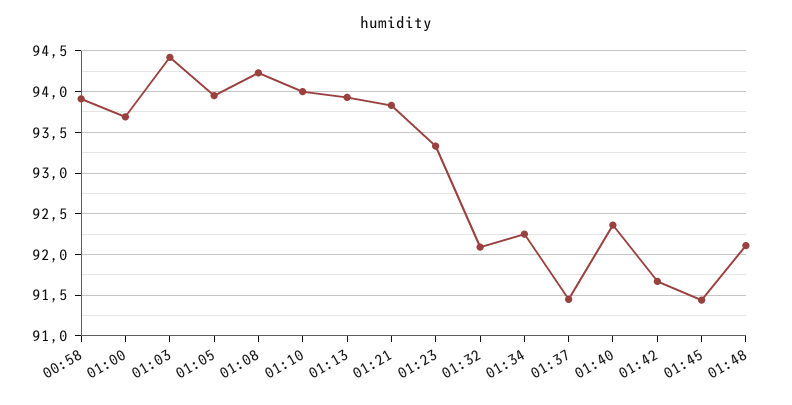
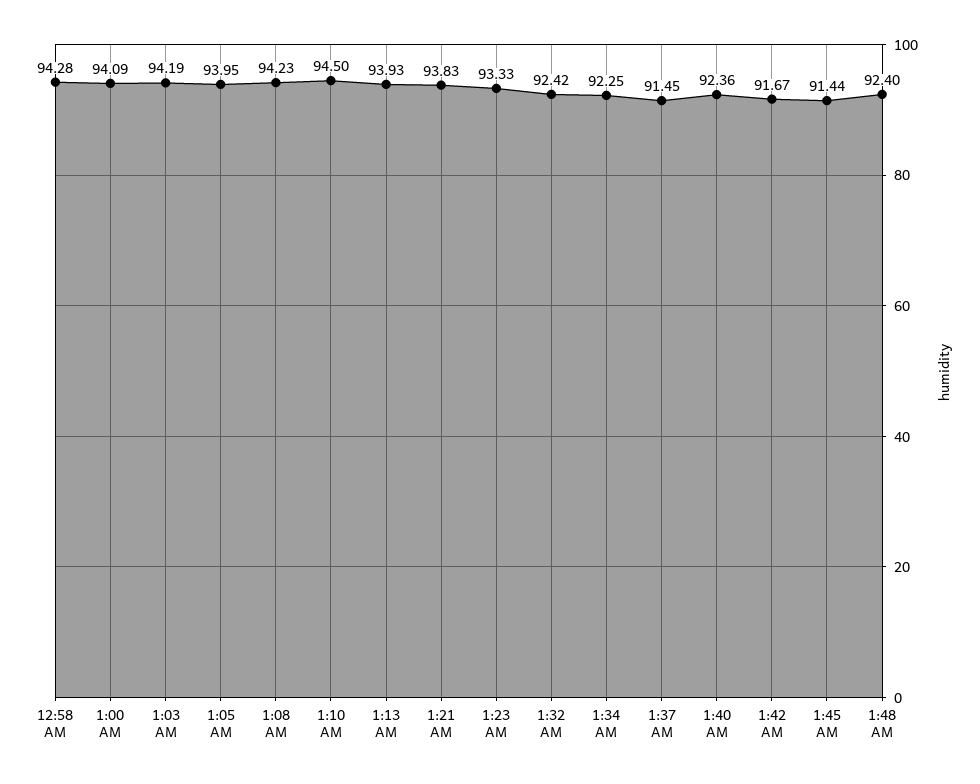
  {
-   "00:58": 93.9,
+   "00:58": 94.28,
-   "01:00": 93.7,
+   "01:00": 94.09,
-   "01:03": 94.4,
+   "01:03": 94.19,
    "01:05": 93.95,
    "01:08": 94.23,
-   "01:10": 94,
+   "01:10": 94.5,
    "01:13": 93.93,
    "01:21": 93.83,
    "01:23": 93.33,
-   "01:32": 92.1,
+   "01:32": 92.42,
    "01:34": 92.25,
    "01:37": 91.45,
    "01:40": 92.36,
    "01:42": 91.67,
    "01:45": 91.44,
-   "01:48": 92.1
+   "01:48": 92.4
  }

